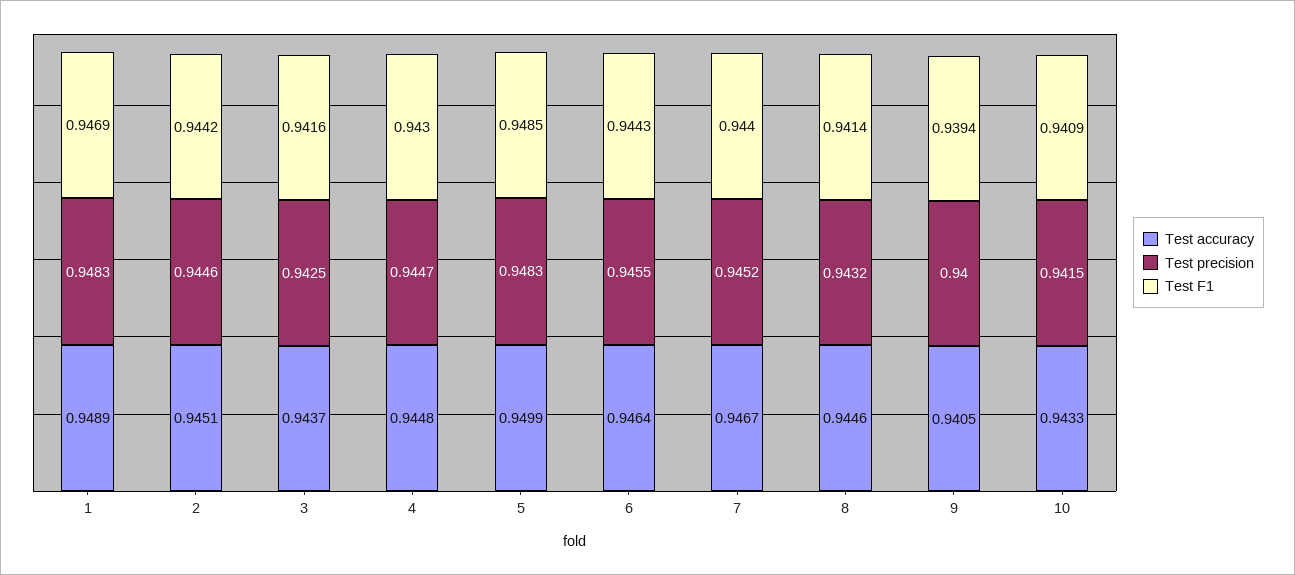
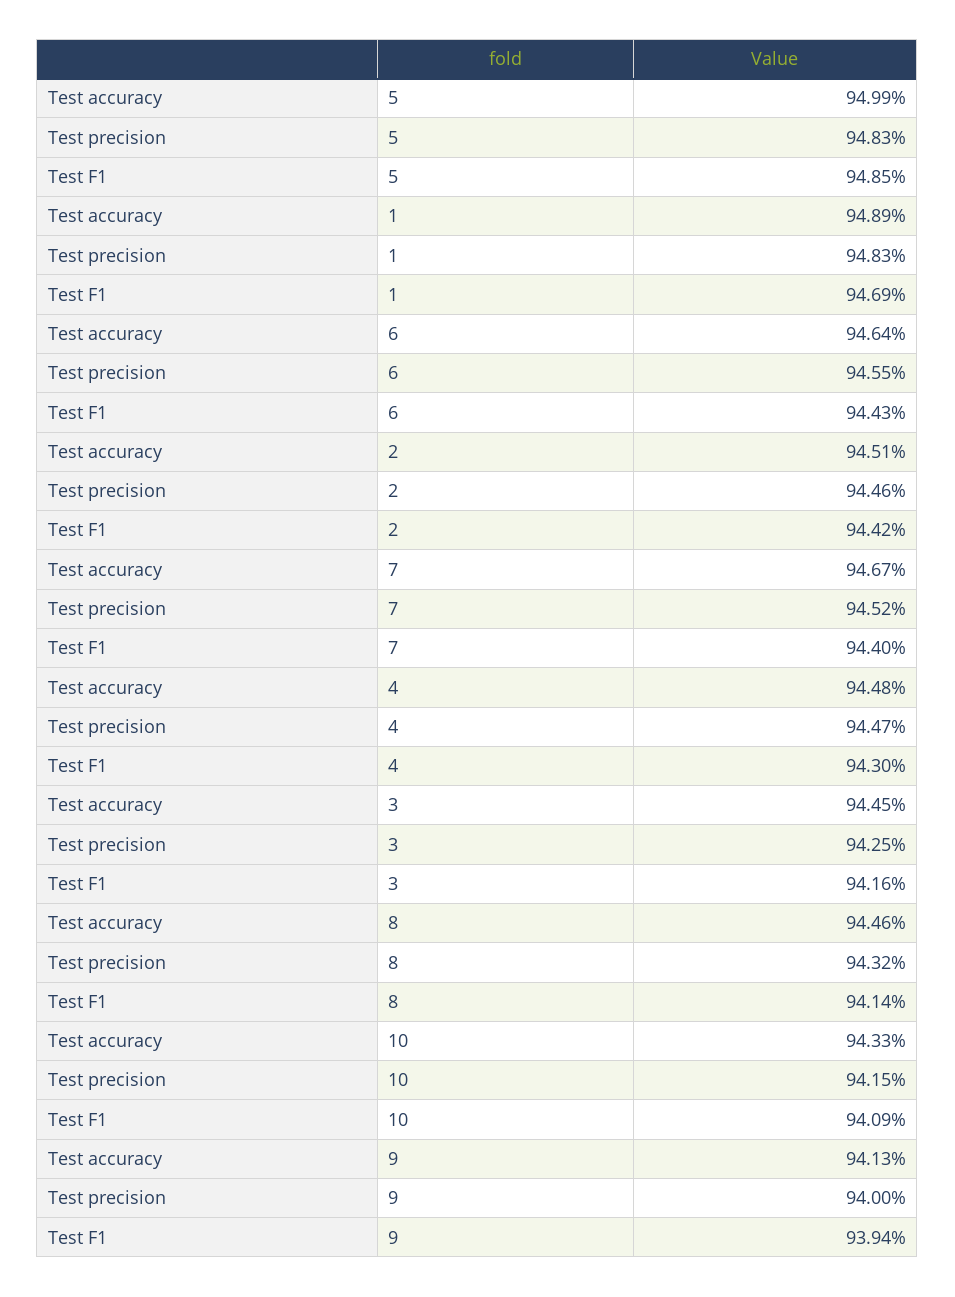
  {
    "Test accuracy": {
      "1": 0.9489,
      "2": 0.9451,
-     "3": 0.9437,
+     "3": 0.9445,
      "4": 0.9448,
      "5": 0.9499,
      "6": 0.9464,
      "7": 0.9467,
      "8": 0.9446,
-     "9": 0.9405,
+     "9": 0.9413,
      "10": 0.9433
    },
    "Test precision": {
      "1": 0.9483,
      "2": 0.9446,
      "3": 0.9425,
      "4": 0.9447,
      "5": 0.9483,
      "6": 0.9455,
      "7": 0.9452,
      "8": 0.9432,
      "9": 0.94,
      "10": 0.9415
    },
    "Test F1": {
      "1": 0.9469,
      "2": 0.9442,
      "3": 0.9416,
      "4": 0.943,
      "5": 0.9485,
      "6": 0.9443,
      "7": 0.944,
      "8": 0.9414,
      "9": 0.9394,
      "10": 0.9409
    }
  }

